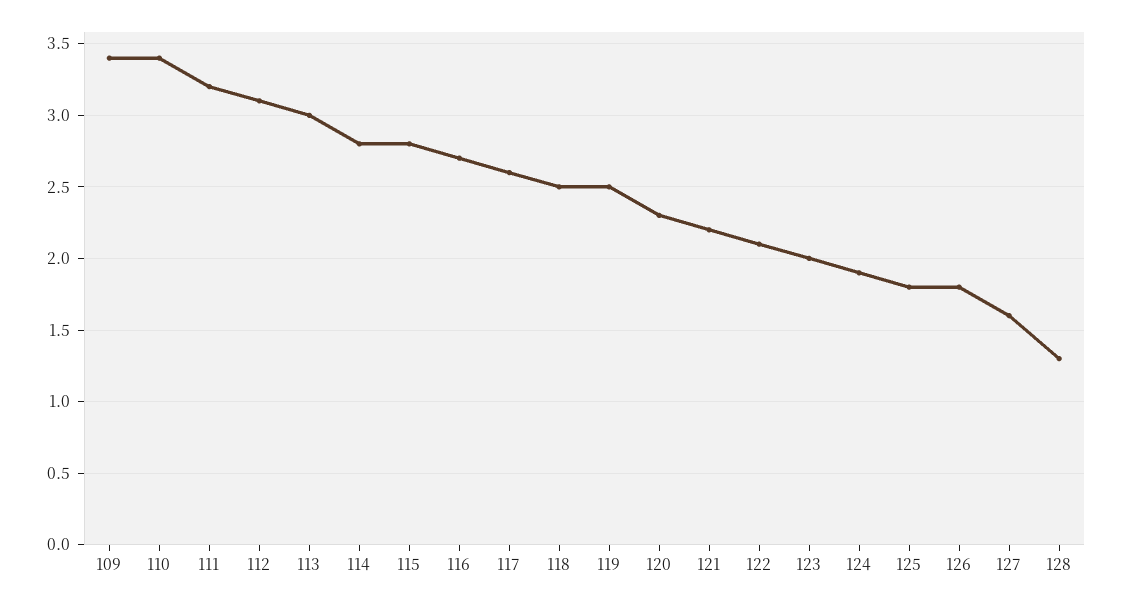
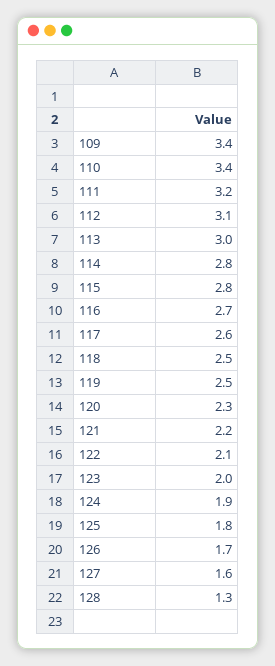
  {
    "109": 3.4,
    "110": 3.4,
    "111": 3.2,
    "112": 3.1,
    "113": 3,
    "114": 2.8,
    "115": 2.8,
    "116": 2.7,
    "117": 2.6,
    "118": 2.5,
    "119": 2.5,
    "120": 2.3,
    "121": 2.2,
    "122": 2.1,
    "123": 2,
    "124": 1.9,
    "125": 1.8,
-   "126": 1.8,
+   "126": 1.7,
    "127": 1.6,
    "128": 1.3
  }

